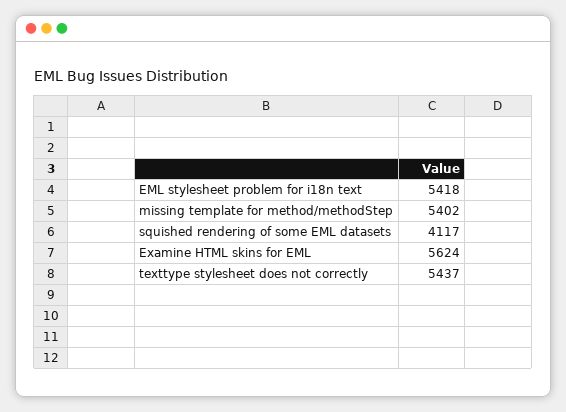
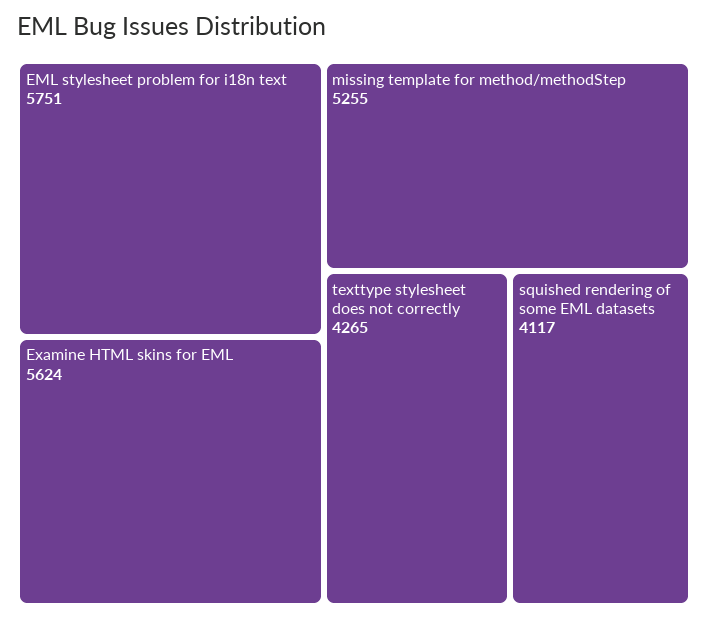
  {
-   "EML stylesheet problem for i18n text": 5418,
+   "EML stylesheet problem for i18n text": 5751,
-   "missing template for method/methodStep": 5402,
+   "missing template for method/methodStep": 5255,
    "squished rendering of some EML datasets": 4117,
    "Examine HTML skins for EML": 5624,
-   "texttype stylesheet does not correctly": 5437
+   "texttype stylesheet does not correctly": 4265
  }

